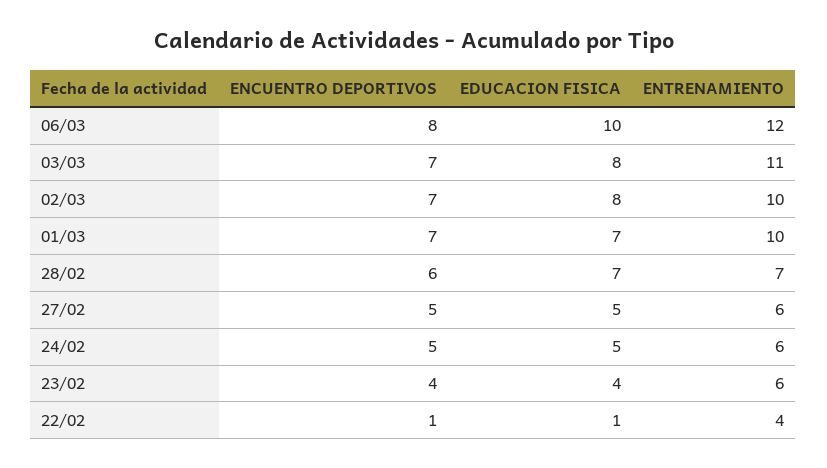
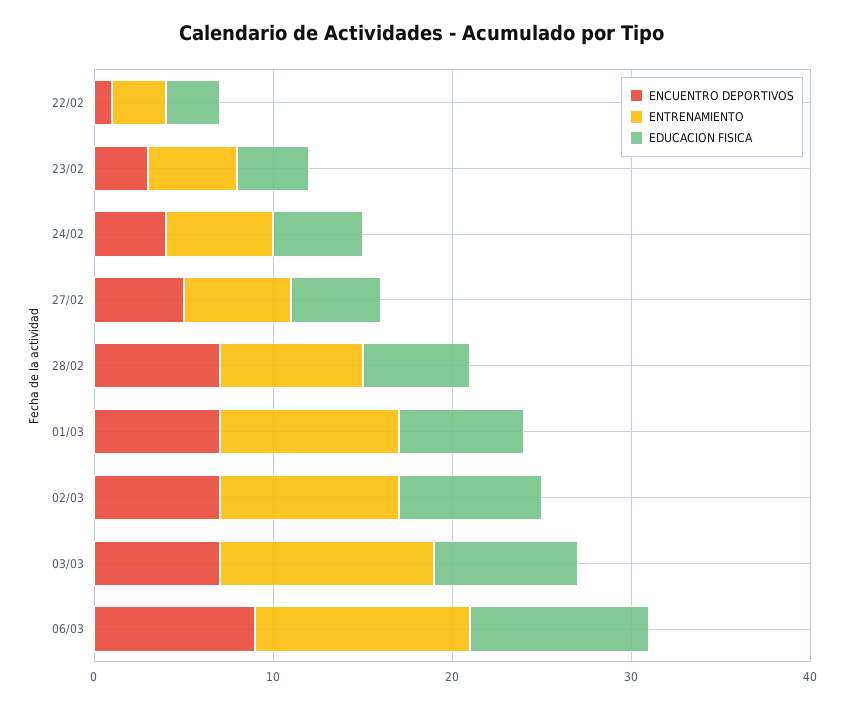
  {
    "ENCUENTRO DEPORTIVOS": {
-     "06/03": 8,
+     "06/03": 9,
      "03/03": 7,
      "02/03": 7,
      "01/03": 7,
-     "28/02": 6,
+     "28/02": 7,
      "27/02": 5,
-     "24/02": 5,
+     "24/02": 4,
-     "23/02": 4,
+     "23/02": 3,
      "22/02": 1
    },
    "EDUCACION FISICA": {
      "06/03": 10,
      "03/03": 8,
      "02/03": 8,
      "01/03": 7,
-     "28/02": 7,
+     "28/02": 6,
      "27/02": 5,
      "24/02": 5,
      "23/02": 4,
-     "22/02": 1
+     "22/02": 3
    },
    "ENTRENAMIENTO": {
      "06/03": 12,
-     "03/03": 11,
+     "03/03": 12,
      "02/03": 10,
      "01/03": 10,
-     "28/02": 7,
+     "28/02": 8,
      "27/02": 6,
      "24/02": 6,
-     "23/02": 6,
+     "23/02": 5,
-     "22/02": 4
+     "22/02": 3
    }
  }

